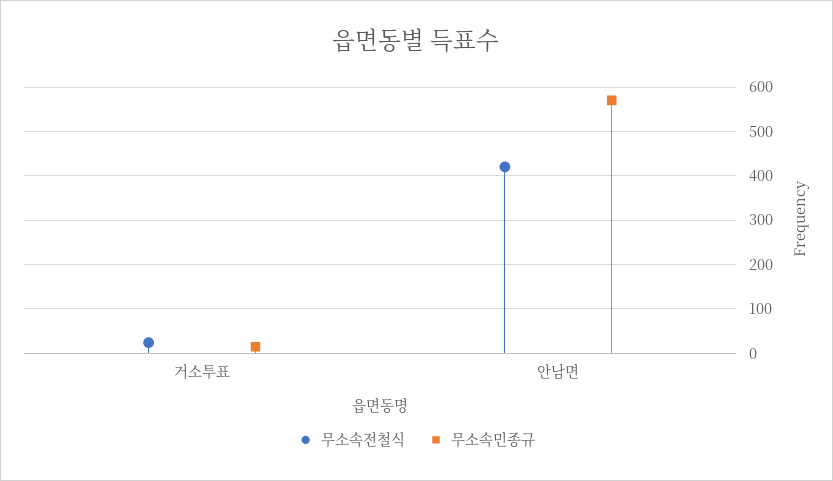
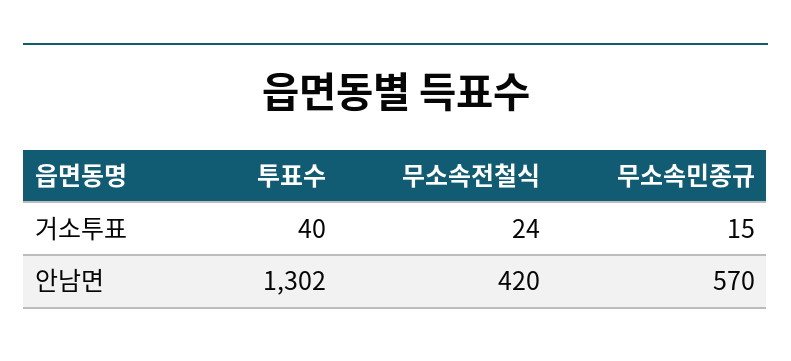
  {
    "무소속전철식": {
      "거소투표": 24,
      "안남면": 420
    },
    "무소속민종규": {
      "거소투표": 15,
      "안남면": 570
-   }
+   },
+   "투표수": {
+     "거소투표": 40,
+     "안남면": 1302
+   }
  }

